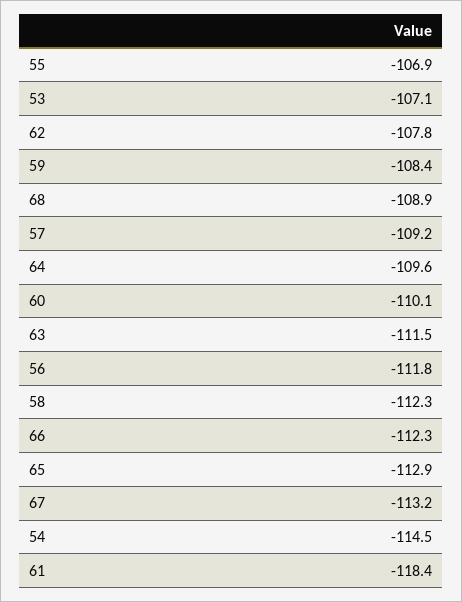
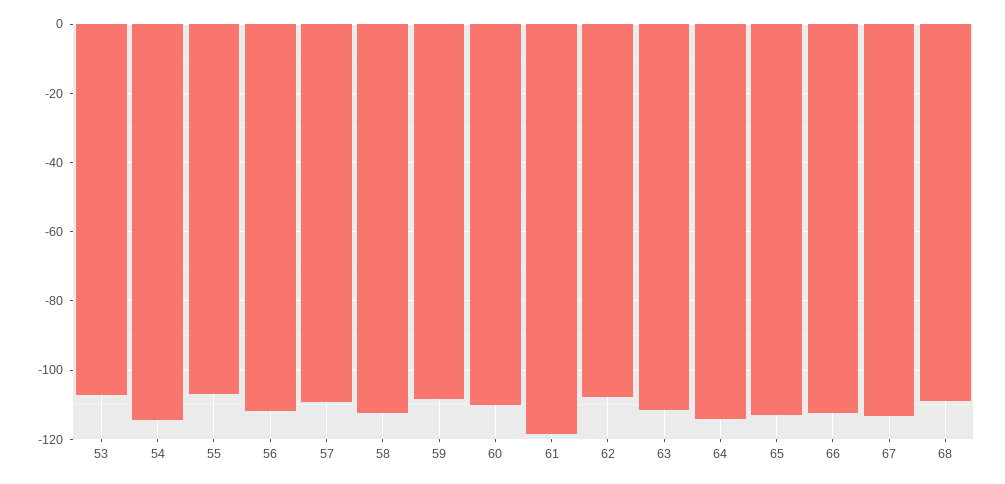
  {
    "55": -106.9,
    "53": -107.1,
    "62": -107.8,
    "59": -108.4,
    "68": -108.9,
    "57": -109.2,
-   "64": -109.6,
+   "64": -114,
    "60": -110.1,
    "63": -111.5,
    "56": -111.8,
    "58": -112.3,
    "66": -112.3,
    "65": -112.9,
    "67": -113.2,
    "54": -114.5,
    "61": -118.4
  }

